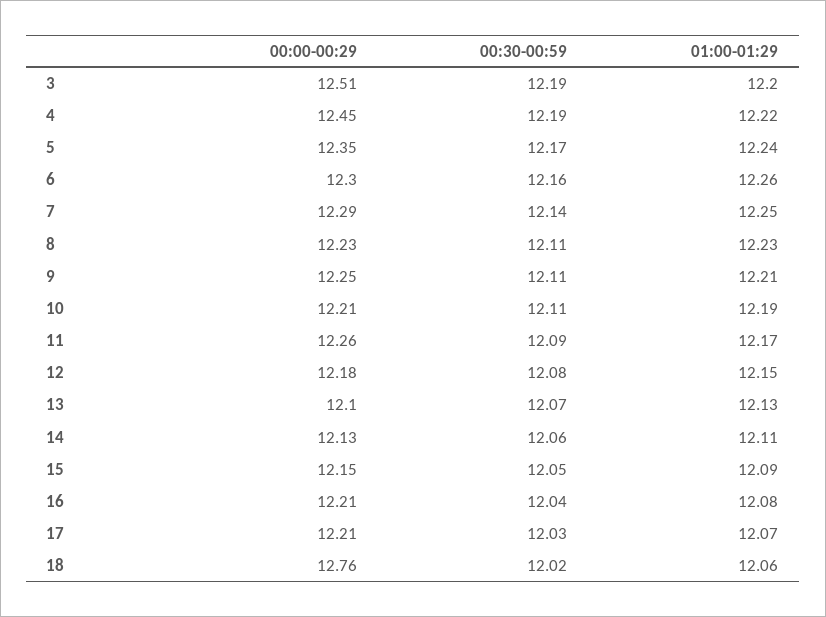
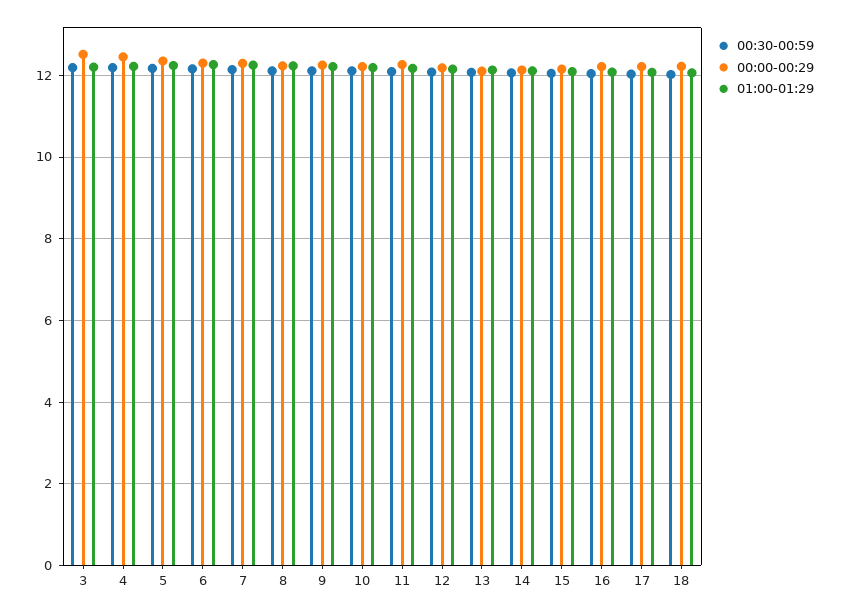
  {
    "00:00-00:29": {
      "3": 12.51,
      "4": 12.45,
      "5": 12.35,
      "6": 12.3,
      "7": 12.29,
      "8": 12.23,
      "9": 12.25,
      "10": 12.21,
      "11": 12.26,
      "12": 12.18,
      "13": 12.1,
      "14": 12.13,
      "15": 12.15,
      "16": 12.21,
      "17": 12.21,
-     "18": 12.76
+     "18": 12.2
    },
    "00:30-00:59": {
      "3": 12.19,
      "4": 12.19,
      "5": 12.17,
      "6": 12.16,
      "7": 12.14,
      "8": 12.11,
      "9": 12.11,
      "10": 12.11,
      "11": 12.09,
      "12": 12.08,
      "13": 12.07,
      "14": 12.06,
      "15": 12.05,
      "16": 12.04,
      "17": 12.03,
      "18": 12.02
    },
    "01:00-01:29": {
      "3": 12.2,
      "4": 12.22,
      "5": 12.24,
      "6": 12.26,
      "7": 12.25,
      "8": 12.23,
      "9": 12.21,
      "10": 12.19,
      "11": 12.17,
      "12": 12.15,
      "13": 12.13,
      "14": 12.11,
      "15": 12.09,
      "16": 12.08,
      "17": 12.07,
      "18": 12.06
    }
  }

